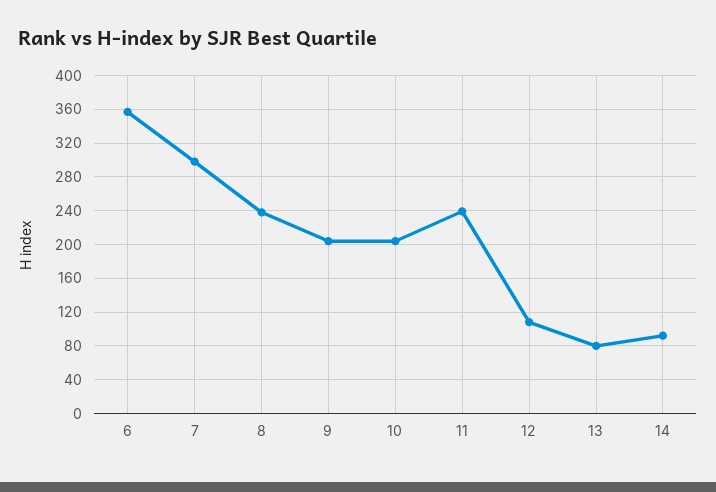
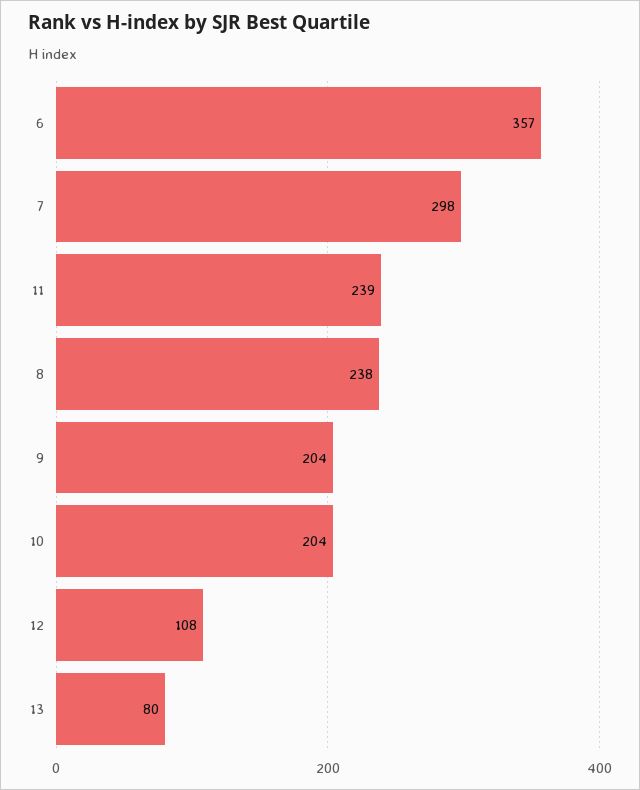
  {
    "6": 357,
    "7": 298,
    "8": 238,
    "9": 204,
    "10": 204,
    "11": 239,
    "12": 108,
-   "13": 80,
+   "13": 80
-   "14": 90
  }

